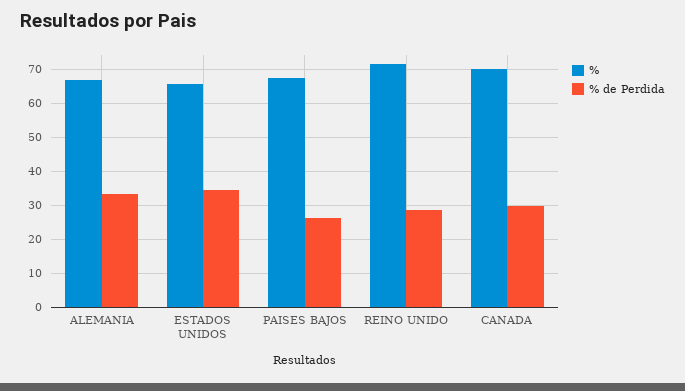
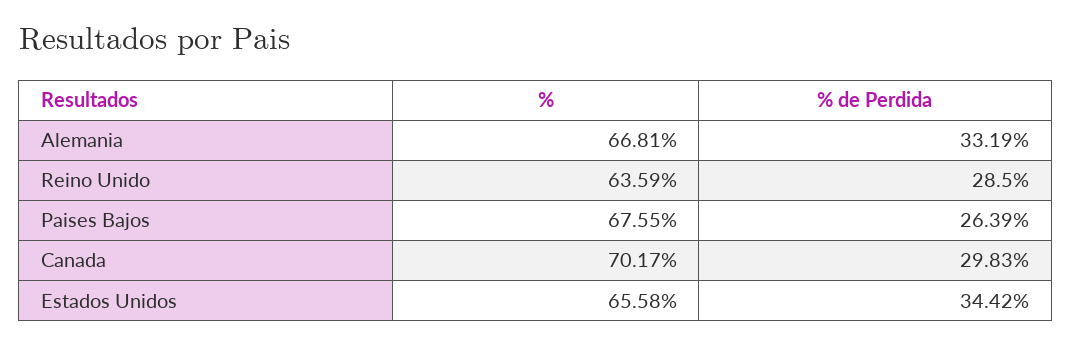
  {
    "%": {
      "ALEMANIA": 66.81,
      "ESTADOS UNIDOS": 65.58,
      "PAISES BAJOS": 67.55,
-     "REINO UNIDO": 72,
+     "REINO UNIDO": 63.59,
      "CANADA": 70.17
    },
    "% de Perdida": {
      "ALEMANIA": 33.19,
      "ESTADOS UNIDOS": 34.42,
      "PAISES BAJOS": 26.39,
      "REINO UNIDO": 28.5,
      "CANADA": 29.83
    }
  }

